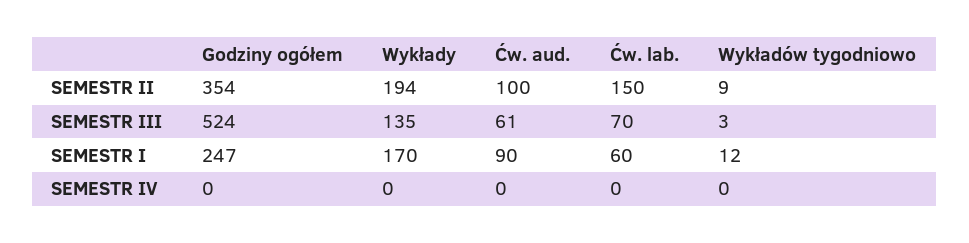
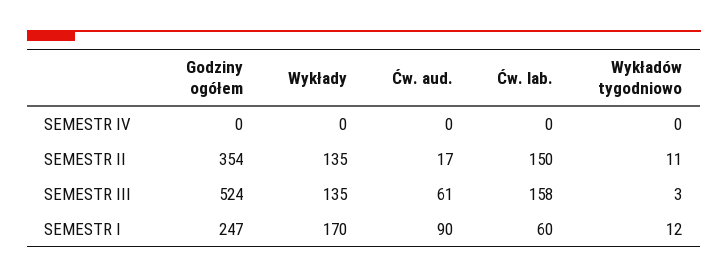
  {
    "Godziny ogółem": {
      "SEMESTR II": 354,
      "SEMESTR III": 524,
      "SEMESTR I": 247,
      "SEMESTR IV": 0
    },
    "Wykłady": {
-     "SEMESTR II": 194,
+     "SEMESTR II": 135,
      "SEMESTR III": 135,
      "SEMESTR I": 170,
      "SEMESTR IV": 0
    },
    "Ćw. aud.": {
-     "SEMESTR II": 100,
+     "SEMESTR II": 17,
      "SEMESTR III": 61,
      "SEMESTR I": 90,
      "SEMESTR IV": 0
    },
    "Ćw. lab.": {
      "SEMESTR II": 150,
-     "SEMESTR III": 70,
+     "SEMESTR III": 158,
      "SEMESTR I": 60,
      "SEMESTR IV": 0
    },
    "Wykładów tygodniowo": {
-     "SEMESTR II": 9,
+     "SEMESTR II": 11,
      "SEMESTR III": 3,
      "SEMESTR I": 12,
      "SEMESTR IV": 0
    }
  }

